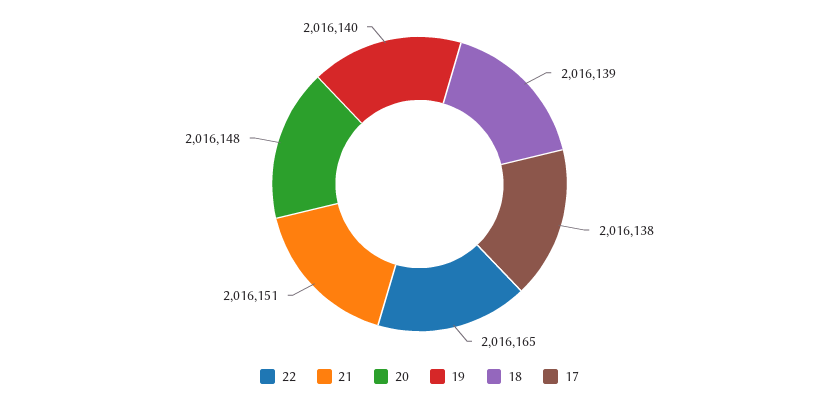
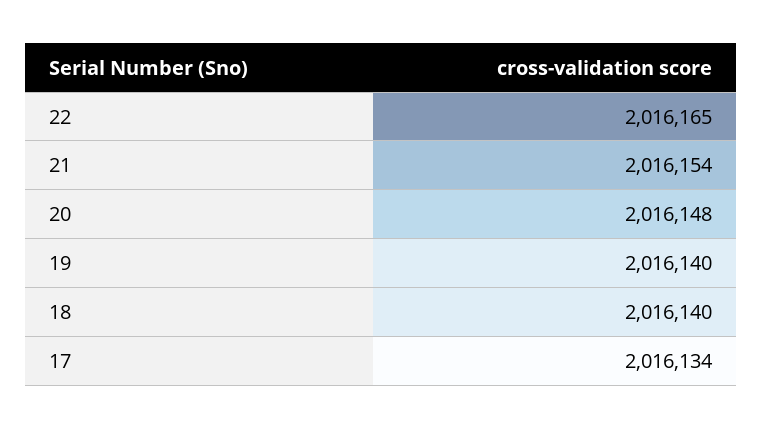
  {
    "22": 2016165,
-   "21": 2016151,
+   "21": 2016154,
    "20": 2016148,
    "19": 2016140,
-   "18": 2016139,
+   "18": 2016140,
-   "17": 2016138
+   "17": 2016134
  }

